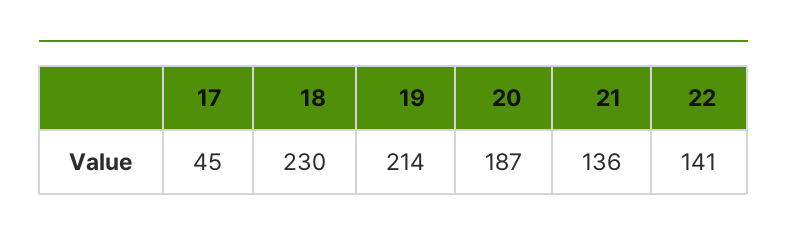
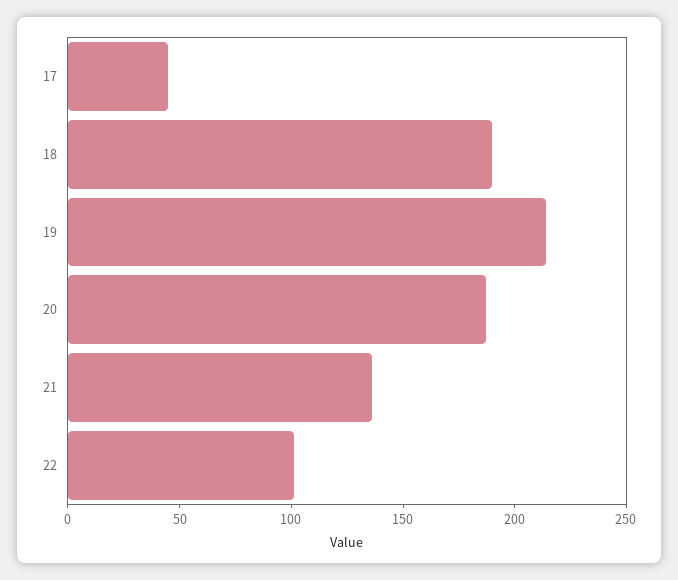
  {
    "17": 45,
-   "18": 230,
+   "18": 190,
    "19": 214,
    "20": 187,
    "21": 136,
-   "22": 141
+   "22": 100
  }

